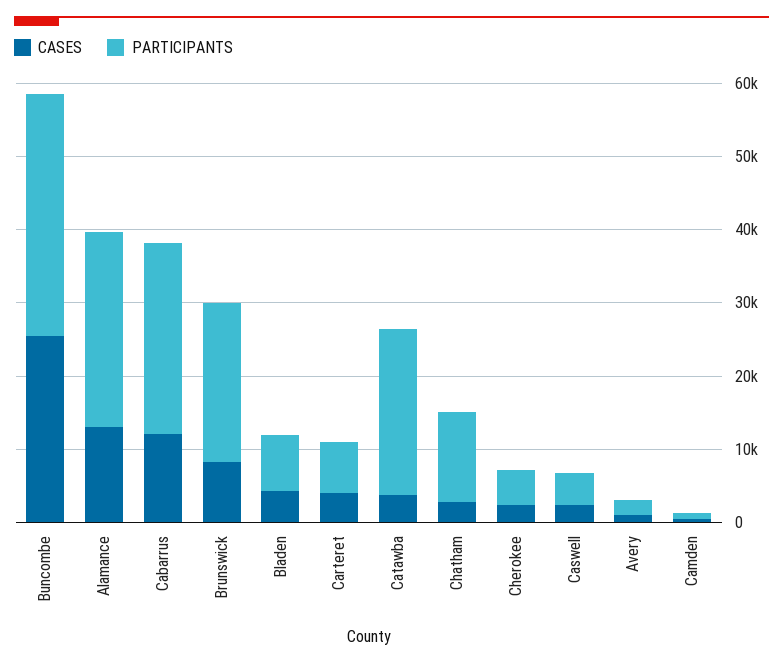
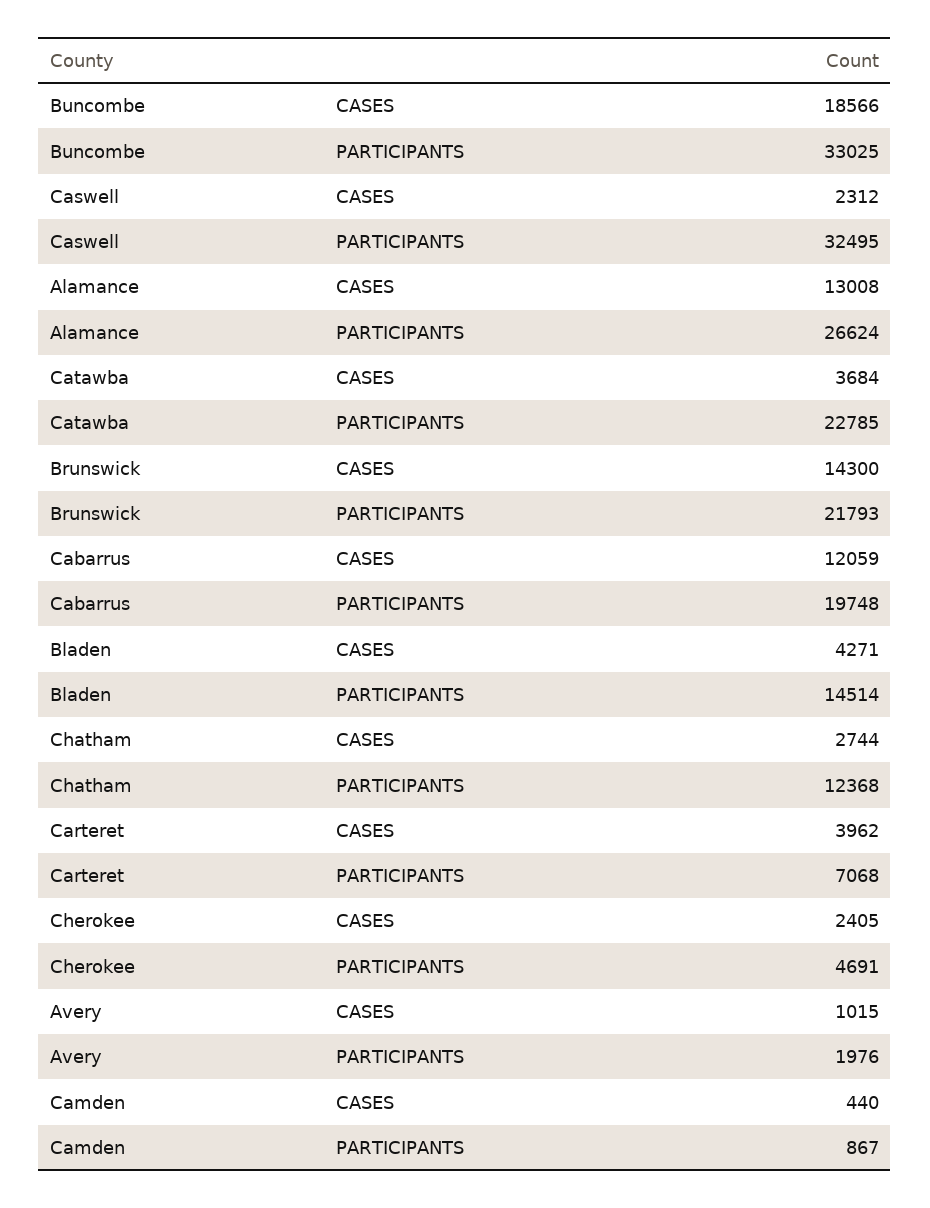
  {
    "CASES": {
-     "Buncombe": 26000,
+     "Buncombe": 18566,
      "Alamance": 13008,
      "Cabarrus": 12059,
-     "Brunswick": 8000,
+     "Brunswick": 14300,
      "Bladen": 4271,
      "Carteret": 3962,
      "Catawba": 3684,
      "Chatham": 2744,
      "Cherokee": 2405,
      "Caswell": 2312,
      "Avery": 1015,
      "Camden": 440
    },
    "PARTICIPANTS": {
      "Buncombe": 33025,
      "Alamance": 26624,
-     "Cabarrus": 26000,
+     "Cabarrus": 19748,
      "Brunswick": 21793,
-     "Bladen": 8000,
+     "Bladen": 14514,
      "Carteret": 7068,
      "Catawba": 22785,
      "Chatham": 12368,
      "Cherokee": 4691,
-     "Caswell": 4000,
+     "Caswell": 32495,
      "Avery": 1976,
      "Camden": 867
    }
  }

